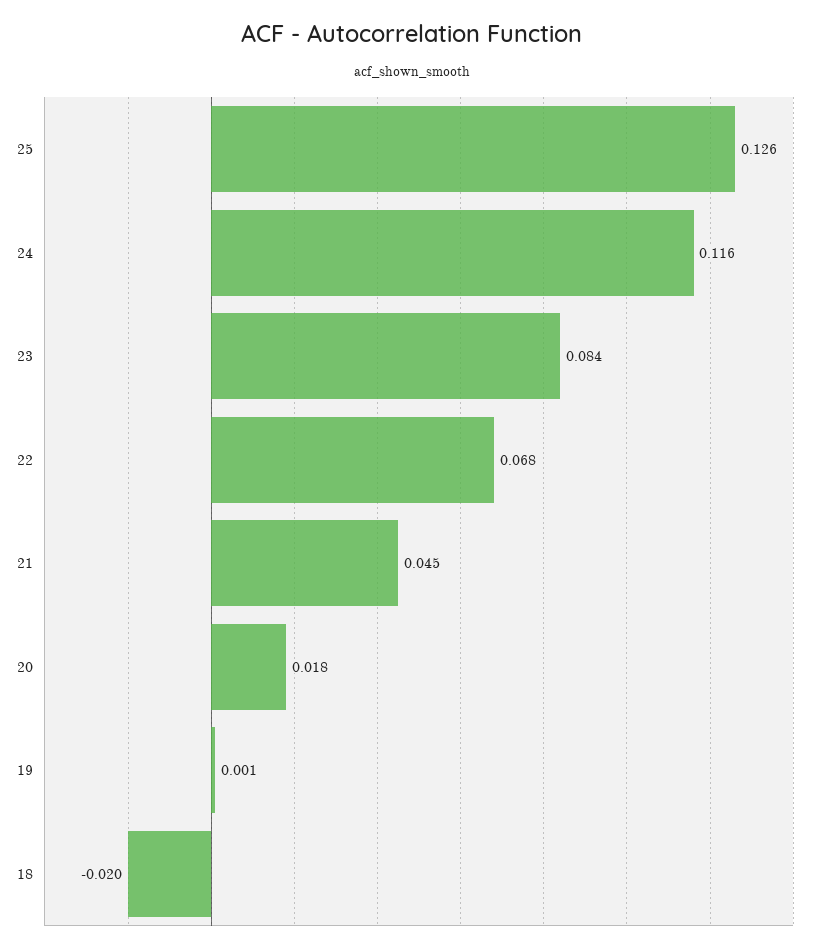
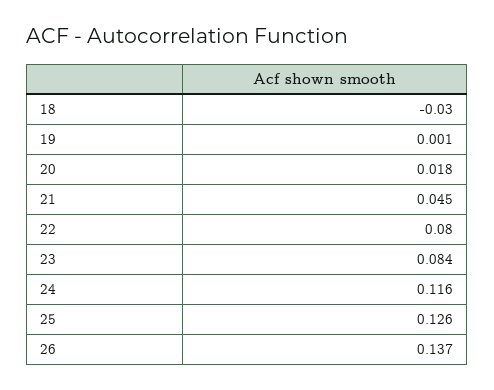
  {
    "25": 0.126,
    "24": 0.116,
    "23": 0.084,
-   "22": 0.068,
+   "22": 0.08,
    "21": 0.045,
    "20": 0.018,
    "19": 0.001,
-   "18": -0.02
+   "18": -0.03,
+   "26": 0.137
  }

